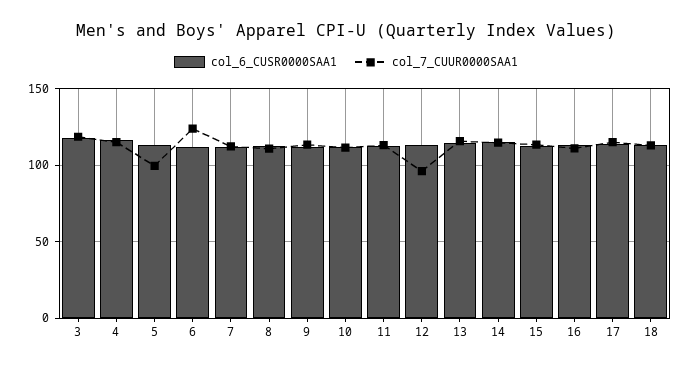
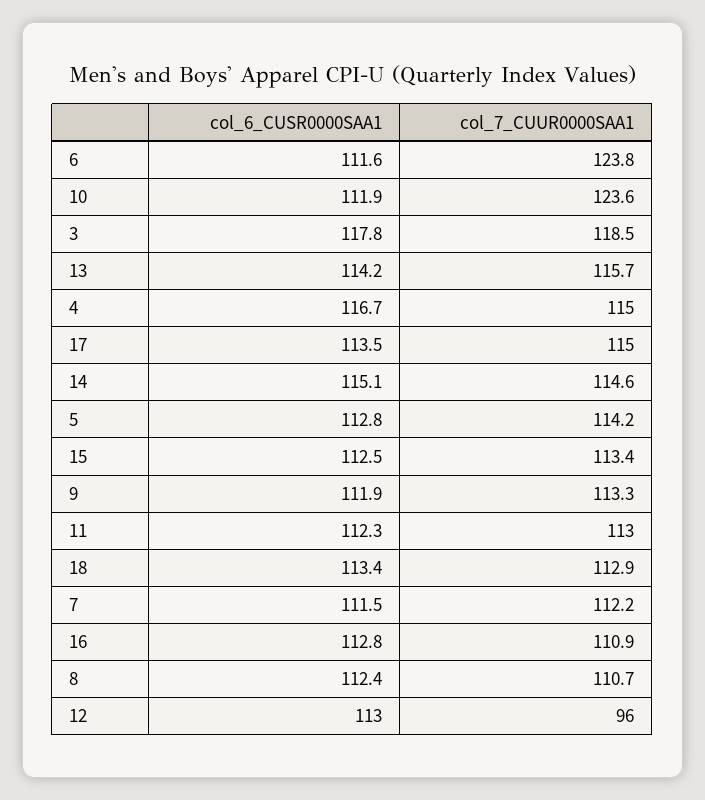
  {
    "col_6_CUSR0000SAA1": {
      "3": 117.8,
      "4": 116.7,
      "5": 112.8,
      "6": 111.6,
      "7": 111.5,
      "8": 112.4,
      "9": 111.9,
      "10": 111.9,
      "11": 112.3,
      "12": 113,
      "13": 114.2,
      "14": 115.1,
      "15": 112.5,
      "16": 112.8,
      "17": 113.5,
      "18": 113.4
    },
    "col_7_CUUR0000SAA1": {
      "3": 118.5,
      "4": 115,
-     "5": 100,
+     "5": 114.2,
      "6": 123.8,
      "7": 112.2,
      "8": 110.7,
      "9": 113.3,
-     "10": 110,
+     "10": 123.6,
      "11": 113,
      "12": 96,
      "13": 115.7,
      "14": 114.6,
      "15": 113.4,
      "16": 110.9,
      "17": 115,
      "18": 112.9
    }
  }

